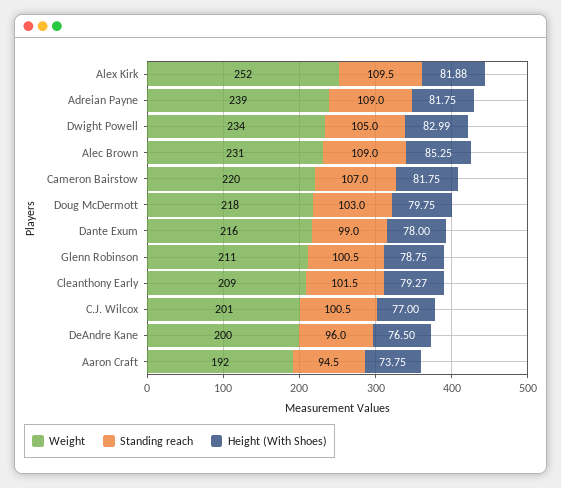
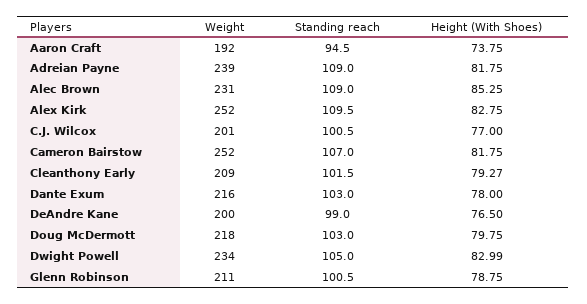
  {
    "Weight": {
      "Alex Kirk": 252,
      "Adreian Payne": 239,
      "Dwight Powell": 234,
      "Alec Brown": 231,
-     "Cameron Bairstow": 220,
+     "Cameron Bairstow": 252,
      "Doug McDermott": 218,
      "Dante Exum": 216,
      "Glenn Robinson": 211,
      "Cleanthony Early": 209,
      "C.J. Wilcox": 201,
      "DeAndre Kane": 200,
      "Aaron Craft": 192
    },
    "Standing reach": {
      "Alex Kirk": 109.5,
      "Adreian Payne": 109,
      "Dwight Powell": 105,
      "Alec Brown": 109,
      "Cameron Bairstow": 107,
      "Doug McDermott": 103,
-     "Dante Exum": 99,
+     "Dante Exum": 103,
      "Glenn Robinson": 100.5,
      "Cleanthony Early": 101.5,
      "C.J. Wilcox": 100.5,
-     "DeAndre Kane": 96,
+     "DeAndre Kane": 99,
      "Aaron Craft": 94.5
    },
    "Height (With Shoes)": {
-     "Alex Kirk": 81.88,
+     "Alex Kirk": 82.75,
      "Adreian Payne": 81.75,
      "Dwight Powell": 82.99,
      "Alec Brown": 85.25,
      "Cameron Bairstow": 81.75,
      "Doug McDermott": 79.75,
      "Dante Exum": 78,
      "Glenn Robinson": 78.75,
      "Cleanthony Early": 79.27,
      "C.J. Wilcox": 77,
      "DeAndre Kane": 76.5,
      "Aaron Craft": 73.75
    }
  }

